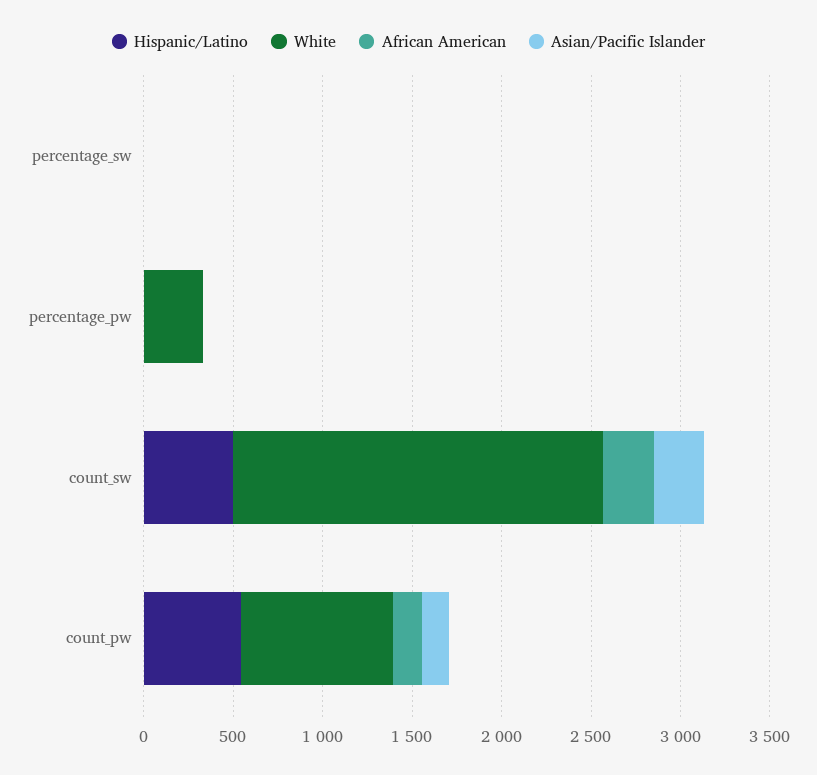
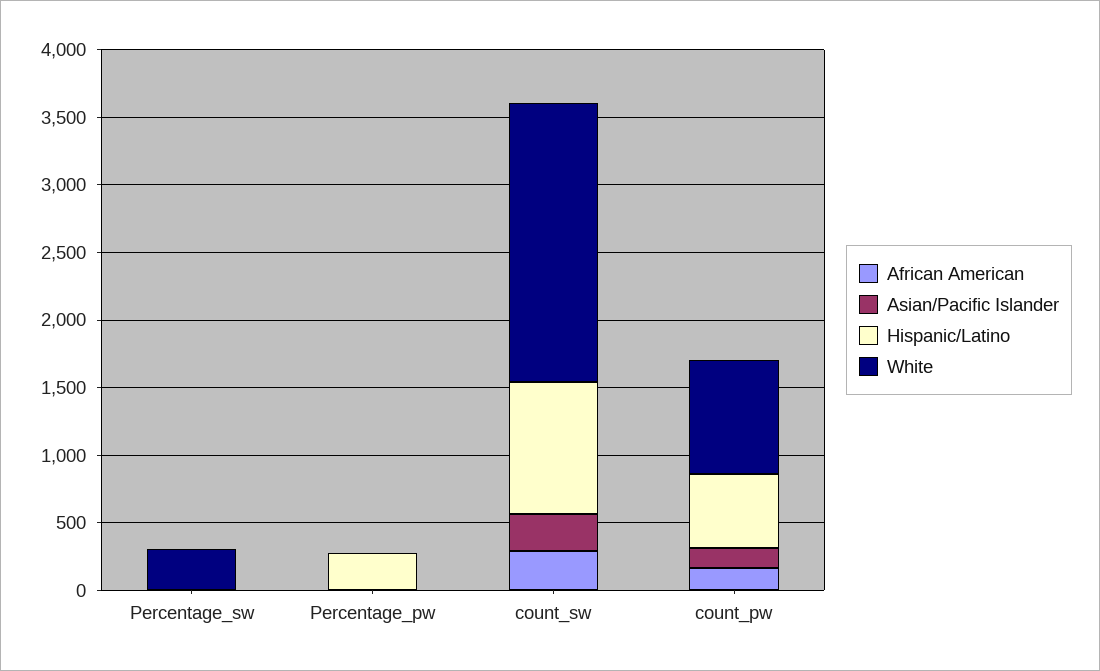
  {
    "Hispanic/Latino": {
      "percentage_sw": 0,
-     "percentage_pw": 0,
+     "percentage_pw": 300,
-     "count_sw": 500,
+     "count_sw": 1000,
      "count_pw": 500
    },
    "White": {
-     "percentage_sw": 0,
+     "percentage_sw": 300,
-     "percentage_pw": 300,
+     "percentage_pw": 0,
      "count_sw": 2100,
      "count_pw": 800
    },
    "African American": {
      "percentage_sw": 0,
      "percentage_pw": 0,
      "count_sw": 300,
      "count_pw": 200
    },
    "Asian/Pacific Islander": {
      "percentage_sw": 0,
      "percentage_pw": 0,
      "count_sw": 300,
      "count_pw": 200
    }
  }

